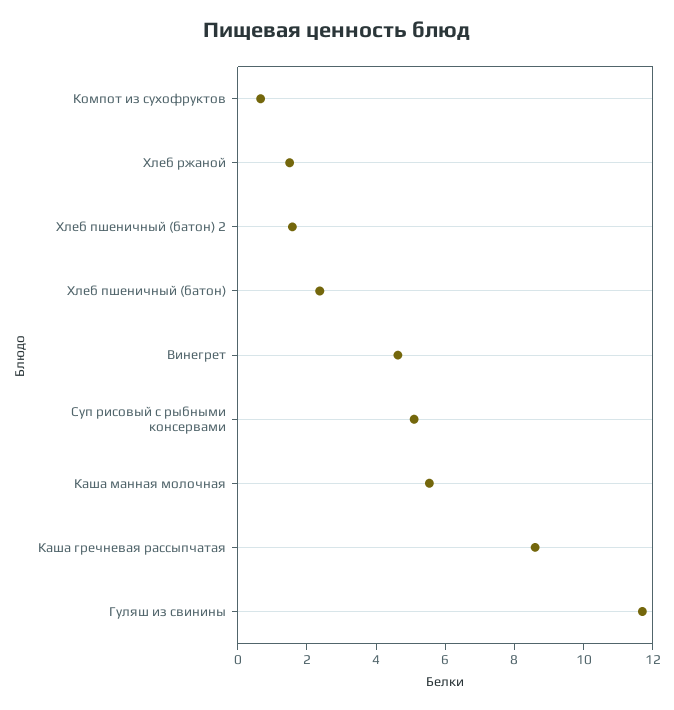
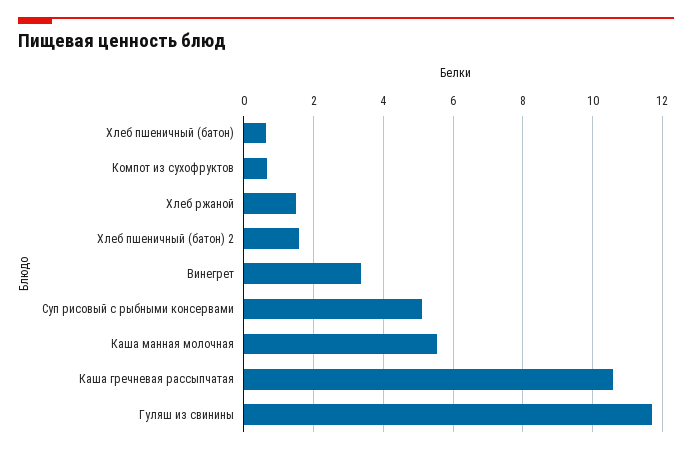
  {
    "Компот из сухофруктов": 0.6,
    "Хлеб ржаной": 1.6,
    "Хлеб пшеничный (батон) 2": 1.6,
-   "Хлеб пшеничный (батон)": 2.5,
+   "Хлеб пшеничный (батон)": 0.6,
-   "Винегрет": 4.5,
+   "Винегрет": 3.4,
    "Суп рисовый с рыбными консервами": 5.2,
    "Каша манная молочная": 5.6,
-   "Каша гречневая рассыпчатая": 8.5,
+   "Каша гречневая рассыпчатая": 10.6,
    "Гуляш из свинины": 11.8
  }

